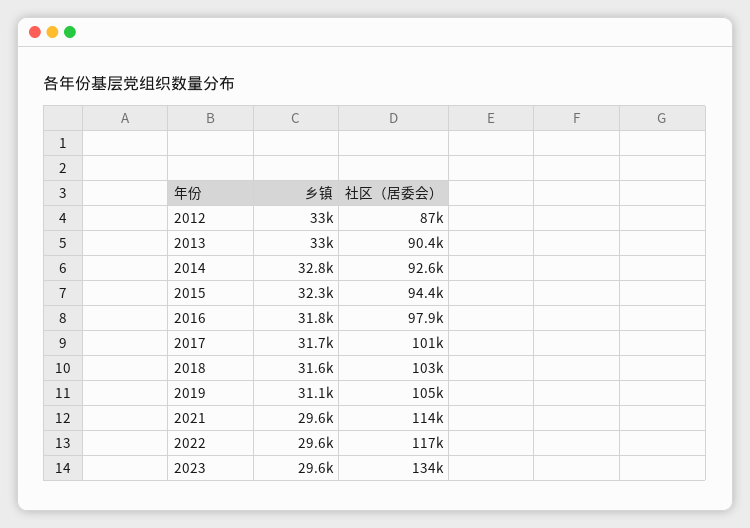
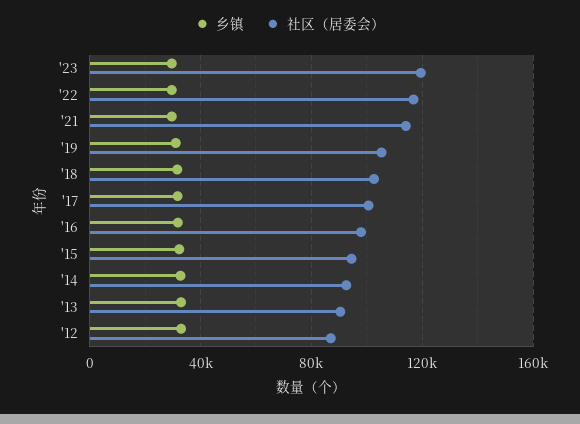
  {
    "乡镇": {
      "2012": 33000,
      "2013": 33000,
      "2014": 32800,
      "2015": 32300,
      "2016": 31800,
      "2017": 31700,
      "2018": 31600,
      "2019": 31100,
      "2021": 29600,
      "2022": 29600,
      "2023": 29600
    },
    "社区（居委会）": {
      "2012": 87000,
      "2013": 90400,
      "2014": 92600,
      "2015": 94400,
      "2016": 97900,
      "2017": 101000,
      "2018": 103000,
      "2019": 105000,
      "2021": 114000,
      "2022": 117000,
-     "2023": 134000
+     "2023": 120000
    }
  }

